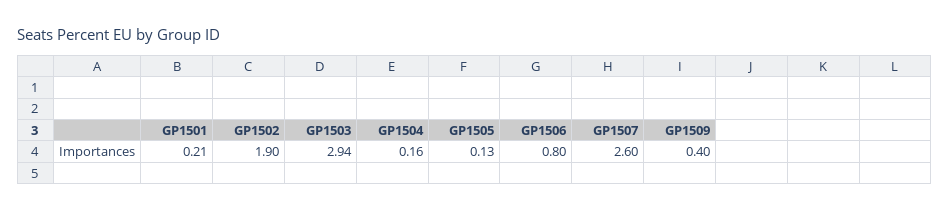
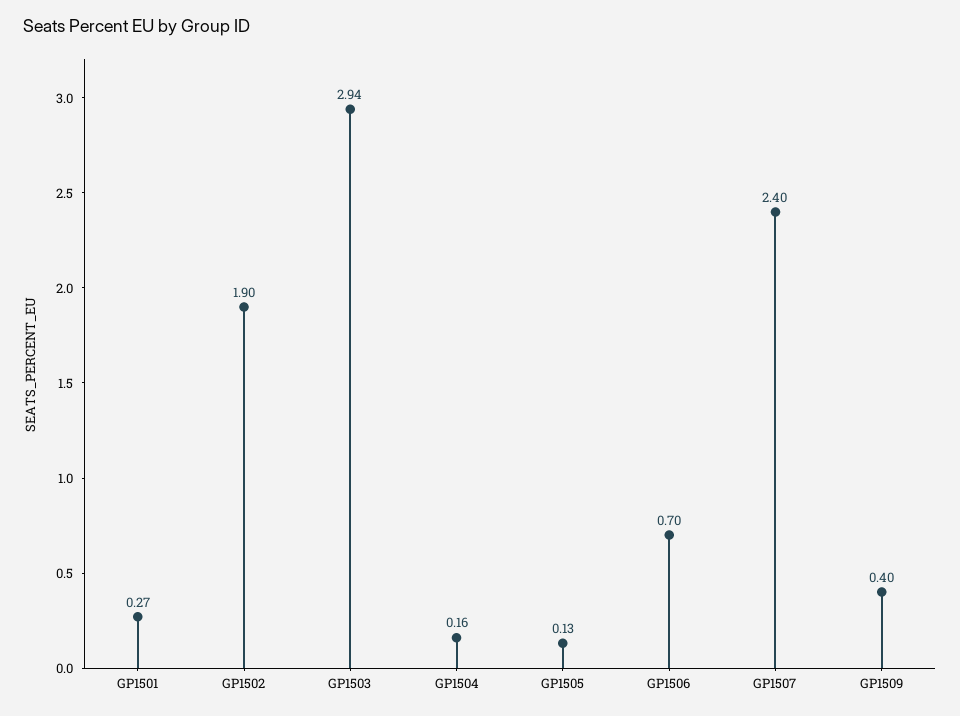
  {
-   "GP1501": 0.21,
+   "GP1501": 0.27,
    "GP1502": 1.9,
    "GP1503": 2.94,
    "GP1504": 0.16,
    "GP1505": 0.13,
-   "GP1506": 0.8,
+   "GP1506": 0.7,
-   "GP1507": 2.6,
+   "GP1507": 2.4,
    "GP1509": 0.4
  }

